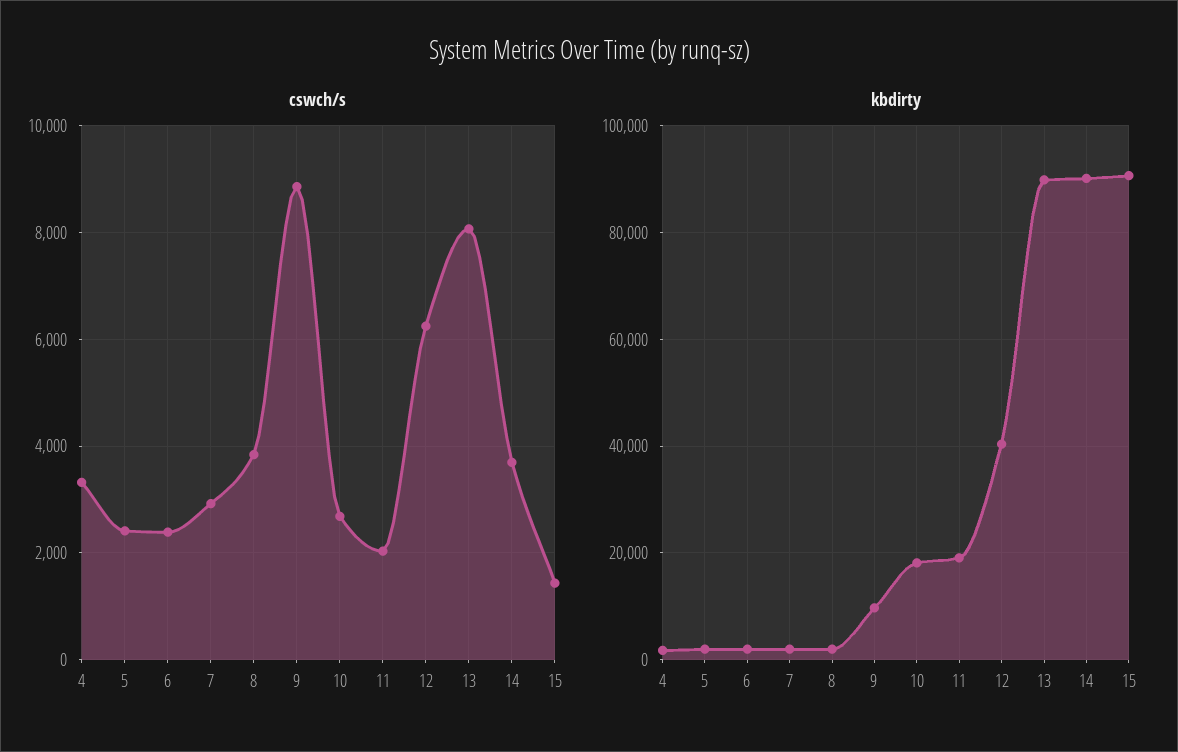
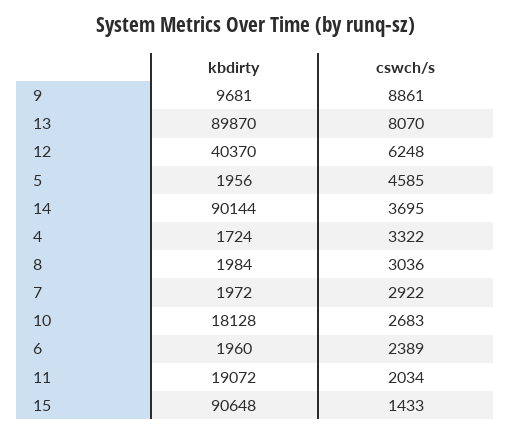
  {
    "cswch/s": {
      "4": 3322,
-     "5": 2400,
+     "5": 4585,
      "6": 2389,
      "7": 2922,
-     "8": 3800,
+     "8": 3036,
      "9": 8861,
      "10": 2683,
      "11": 2034,
      "12": 6248,
      "13": 8070,
      "14": 3695,
      "15": 1433
    },
    "kbdirty": {
      "4": 1724,
      "5": 1956,
      "6": 1960,
      "7": 1972,
      "8": 1984,
      "9": 9681,
      "10": 18128,
      "11": 19072,
      "12": 40370,
      "13": 89870,
      "14": 90144,
      "15": 90648
    }
  }

